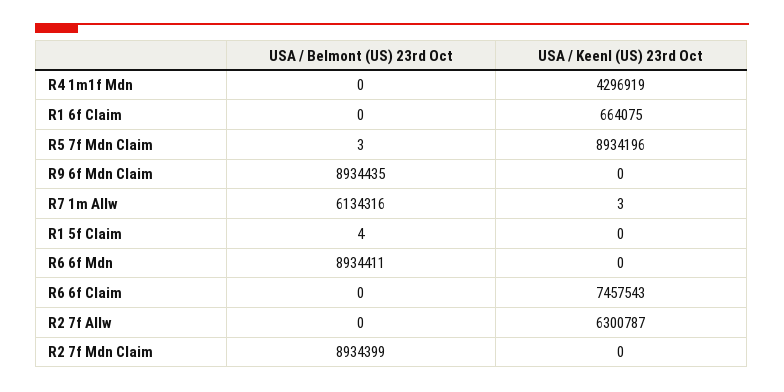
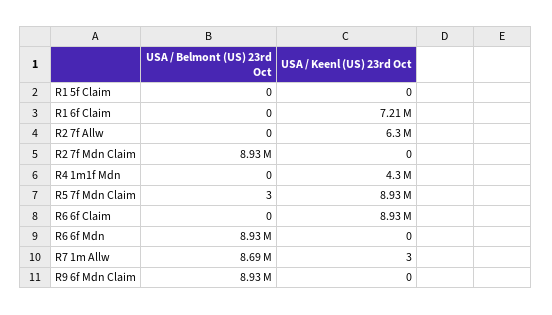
  {
    "USA / Belmont (US) 23rd Oct": {
      "R4 1m1f Mdn": 0,
      "R1 6f Claim": 0,
      "R5 7f Mdn Claim": 3,
      "R9 6f Mdn Claim": 8934435,
-     "R7 1m Allw": 6134316,
+     "R7 1m Allw": 8690000,
-     "R1 5f Claim": 4,
+     "R1 5f Claim": 0,
      "R6 6f Mdn": 8934411,
      "R6 6f Claim": 0,
      "R2 7f Allw": 0,
      "R2 7f Mdn Claim": 8934399
    },
    "USA / Keenl (US) 23rd Oct": {
      "R4 1m1f Mdn": 4296919,
-     "R1 6f Claim": 664075,
+     "R1 6f Claim": 7210000,
      "R5 7f Mdn Claim": 8934196,
      "R9 6f Mdn Claim": 0,
      "R7 1m Allw": 3,
      "R1 5f Claim": 0,
      "R6 6f Mdn": 0,
-     "R6 6f Claim": 7457543,
+     "R6 6f Claim": 8930000,
      "R2 7f Allw": 6300787,
      "R2 7f Mdn Claim": 0
    }
  }

